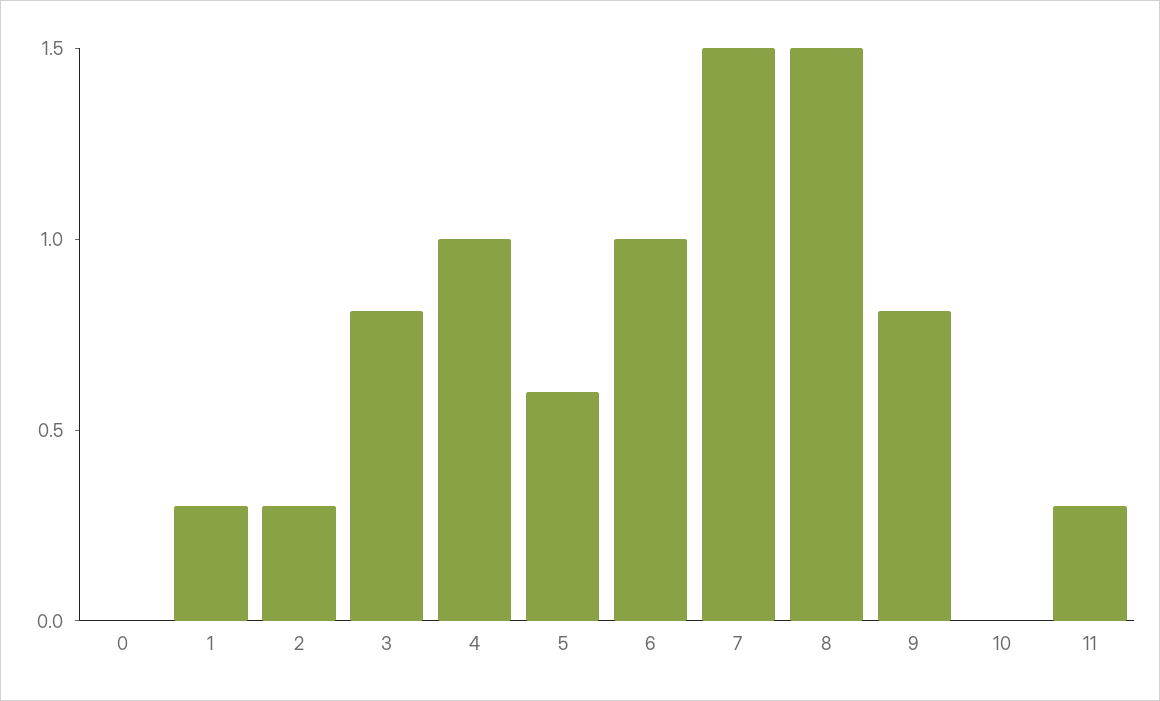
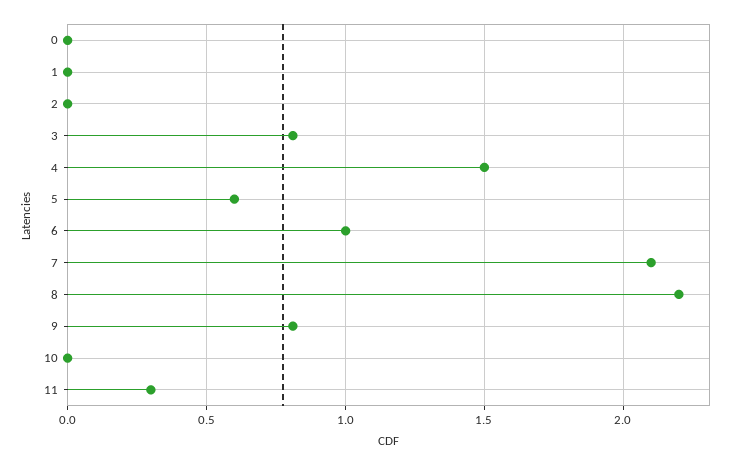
  {
    "0": 0,
-   "1": 0.3,
+   "1": 0,
-   "2": 0.3,
+   "2": 0,
    "3": 0.8,
-   "4": 1,
+   "4": 1.5,
    "5": 0.6,
    "6": 1,
-   "7": 1.5,
+   "7": 2.1,
-   "8": 1.5,
+   "8": 2.2,
    "9": 0.8,
    "10": 0,
    "11": 0.3
  }

